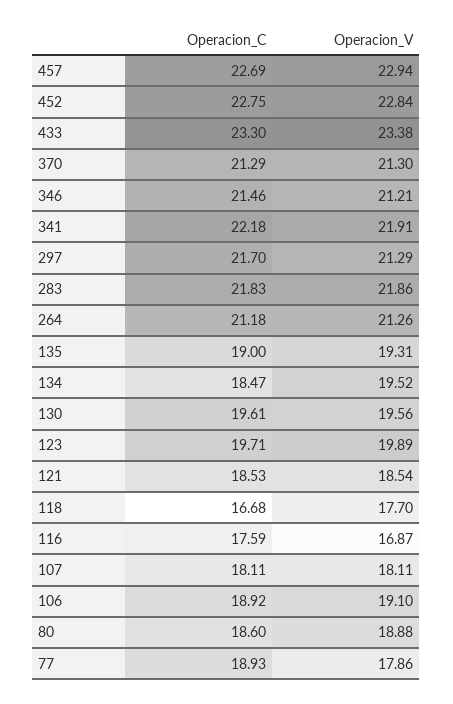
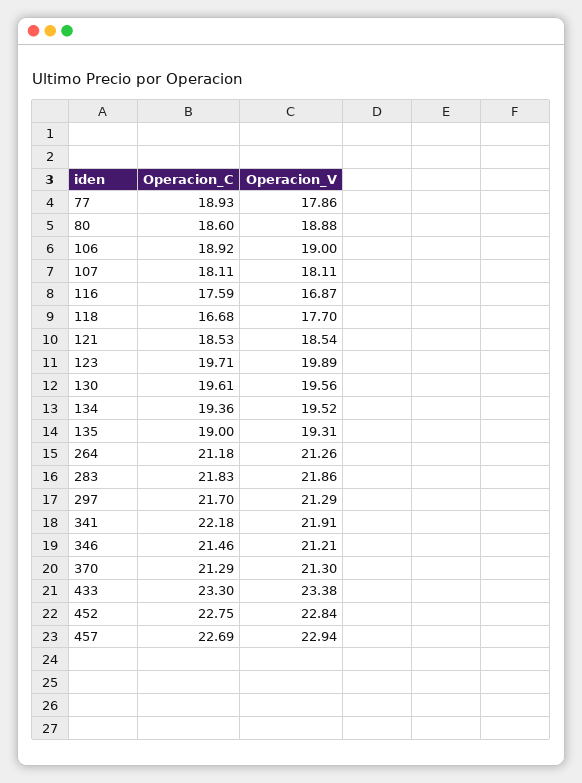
  {
    "Operacion_C": {
      "457": 22.69,
      "452": 22.75,
      "433": 23.3,
      "370": 21.29,
      "346": 21.46,
      "341": 22.18,
      "297": 21.7,
      "283": 21.83,
      "264": 21.18,
      "135": 19,
-     "134": 18.47,
+     "134": 19.36,
      "130": 19.61,
      "123": 19.71,
      "121": 18.53,
      "118": 16.68,
      "116": 17.59,
      "107": 18.11,
      "106": 18.92,
      "80": 18.6,
      "77": 18.93
    },
    "Operacion_V": {
      "457": 22.94,
      "452": 22.84,
      "433": 23.38,
      "370": 21.3,
      "346": 21.21,
      "341": 21.91,
      "297": 21.29,
      "283": 21.86,
      "264": 21.26,
      "135": 19.31,
      "134": 19.52,
      "130": 19.56,
      "123": 19.89,
      "121": 18.54,
      "118": 17.7,
      "116": 16.87,
      "107": 18.11,
-     "106": 19.1,
+     "106": 19,
      "80": 18.88,
      "77": 17.86
    }
  }

